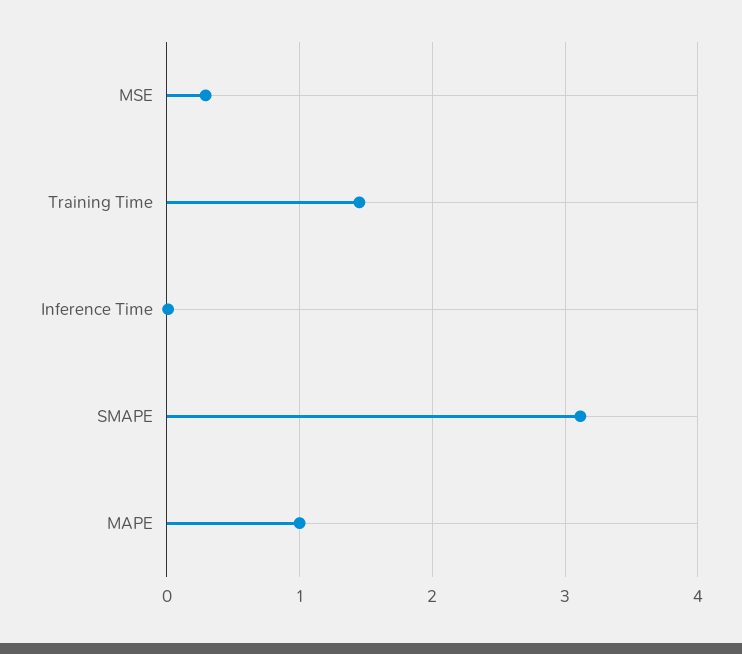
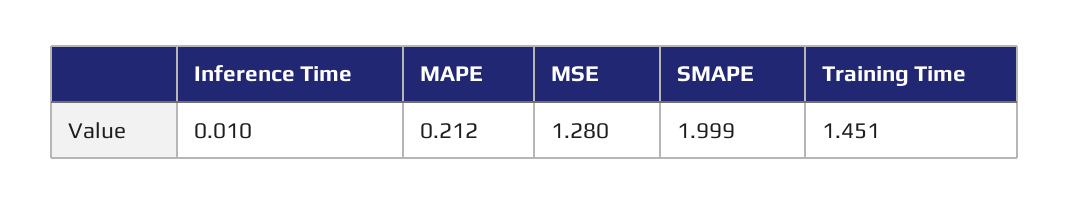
  {
-   "MSE": 0.3,
+   "MSE": 1.28,
    "Training Time": 1.451,
    "Inference Time": 0.01,
-   "SMAPE": 3.1,
+   "SMAPE": 1.999,
-   "MAPE": 1
+   "MAPE": 0.212
  }

